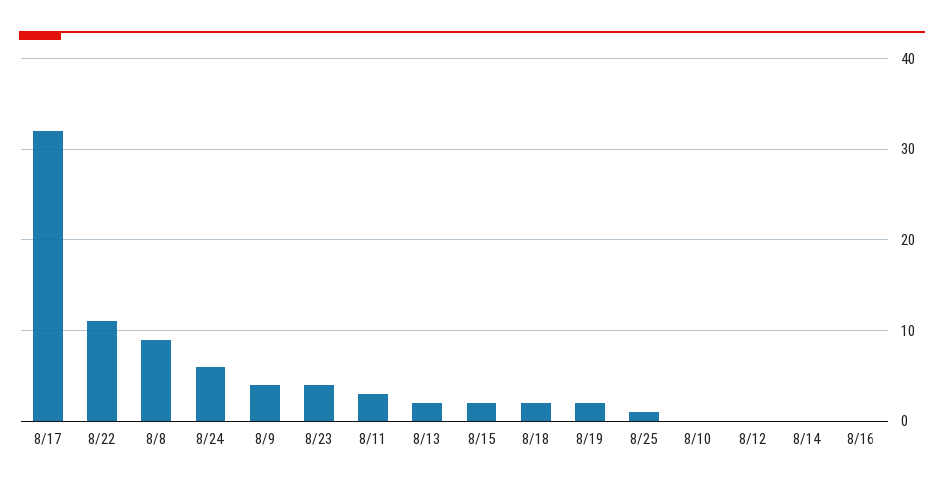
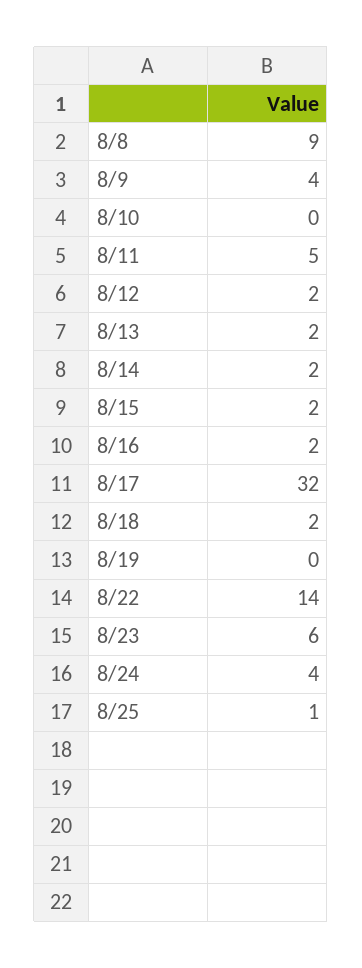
  {
    "8/17": 32,
-   "8/22": 11,
+   "8/22": 14,
    "8/8": 9,
-   "8/24": 6,
+   "8/24": 4,
    "8/9": 4,
-   "8/23": 4,
+   "8/23": 6,
-   "8/11": 3,
+   "8/11": 5,
    "8/13": 2,
    "8/15": 2,
    "8/18": 2,
-   "8/19": 2,
+   "8/19": 0,
    "8/25": 1,
    "8/10": 0,
-   "8/12": 0,
+   "8/12": 2,
-   "8/14": 0,
+   "8/14": 2,
-   "8/16": 0
+   "8/16": 2
  }

